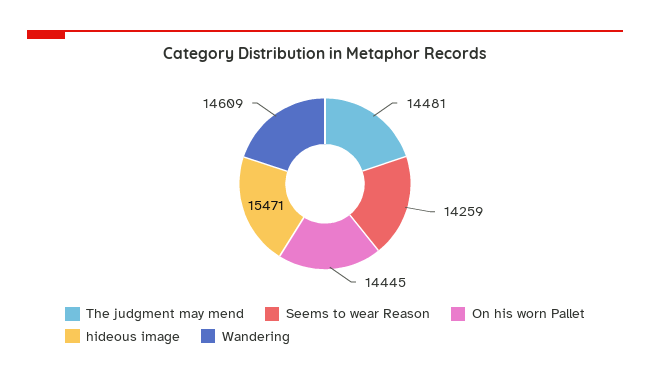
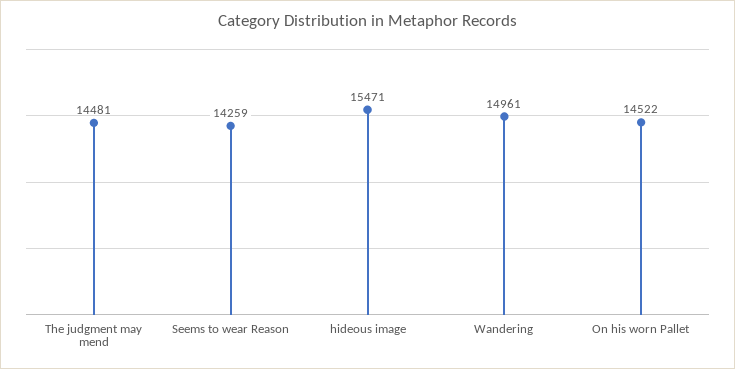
  {
    "The judgment may mend": 14481,
    "Seems to wear Reason": 14259,
-   "On his worn Pallet": 14445,
+   "On his worn Pallet": 14522,
    "hideous image": 15471,
-   "Wandering": 14609
+   "Wandering": 14961
  }

